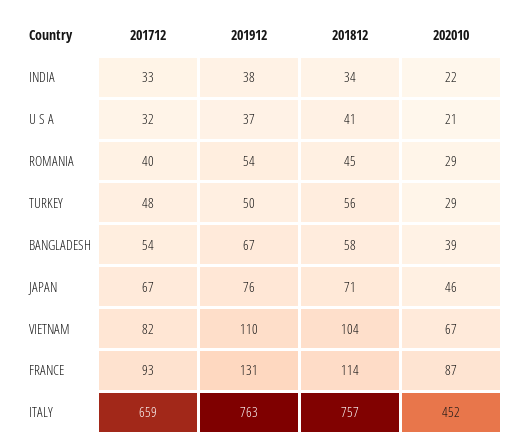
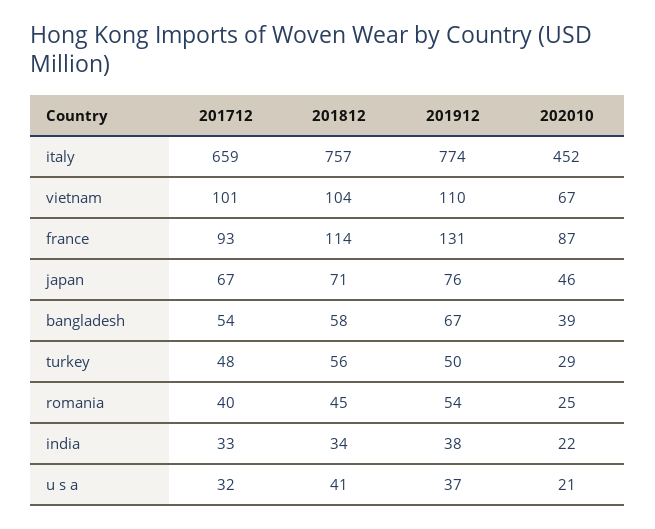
  {
    "201712": {
      "INDIA": 33,
      "U S A": 32,
      "ROMANIA": 40,
      "TURKEY": 48,
      "BANGLADESH": 54,
      "JAPAN": 67,
-     "VIETNAM": 82,
+     "VIETNAM": 101,
      "FRANCE": 93,
      "ITALY": 659
    },
    "201912": {
      "INDIA": 38,
      "U S A": 37,
      "ROMANIA": 54,
      "TURKEY": 50,
      "BANGLADESH": 67,
      "JAPAN": 76,
      "VIETNAM": 110,
      "FRANCE": 131,
-     "ITALY": 763
+     "ITALY": 774
    },
    "201812": {
      "INDIA": 34,
      "U S A": 41,
      "ROMANIA": 45,
      "TURKEY": 56,
      "BANGLADESH": 58,
      "JAPAN": 71,
      "VIETNAM": 104,
      "FRANCE": 114,
      "ITALY": 757
    },
    "202010": {
      "INDIA": 22,
      "U S A": 21,
-     "ROMANIA": 29,
+     "ROMANIA": 25,
      "TURKEY": 29,
      "BANGLADESH": 39,
      "JAPAN": 46,
      "VIETNAM": 67,
      "FRANCE": 87,
      "ITALY": 452
    }
  }

